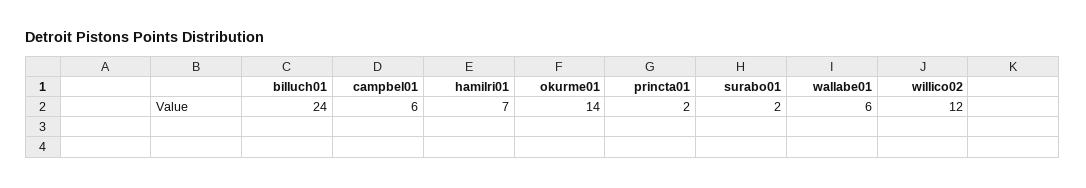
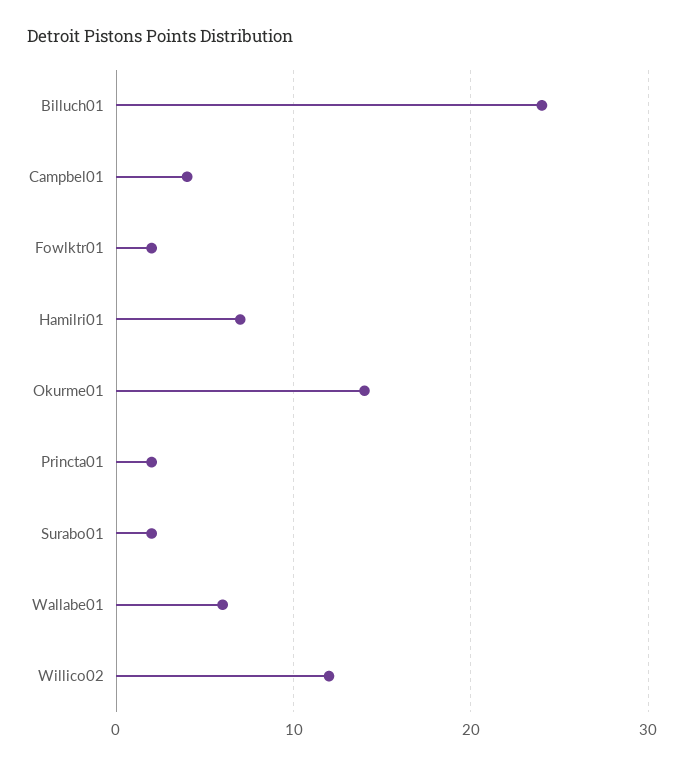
  {
    "billuch01": 24,
-   "campbel01": 6,
+   "campbel01": 4,
    "hamilri01": 7,
    "okurme01": 14,
    "princta01": 2,
    "surabo01": 2,
    "wallabe01": 6,
-   "willico02": 12
+   "willico02": 12,
+   "Fowlktr01": 2
  }

